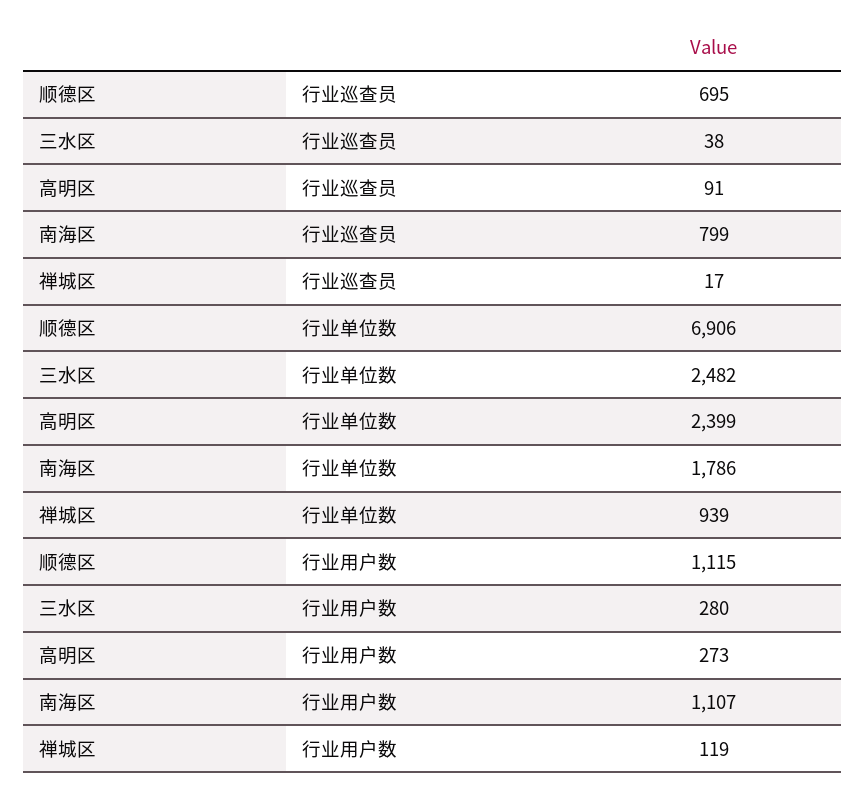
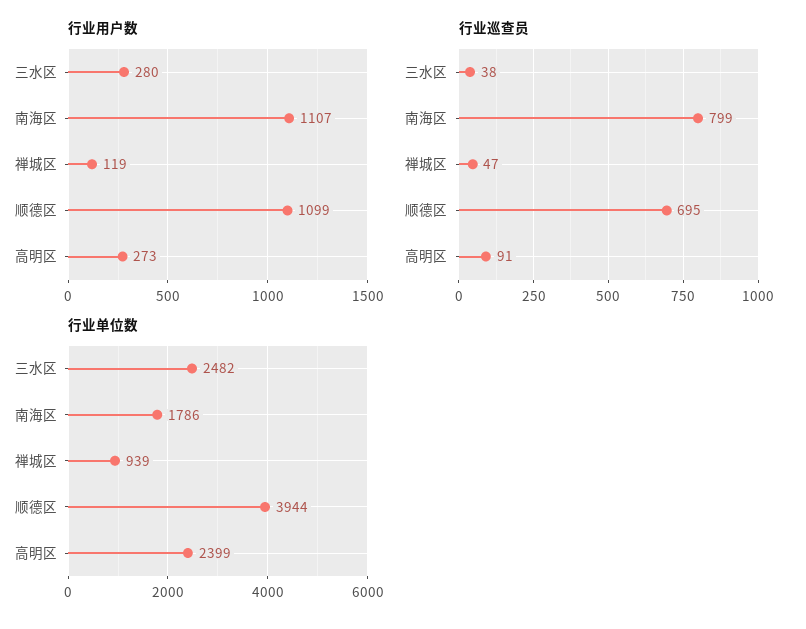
  {
    "行业巡查员": {
      "顺德区": 695,
      "三水区": 38,
      "高明区": 91,
      "南海区": 799,
-     "禅城区": 17
+     "禅城区": 47
    },
    "行业单位数": {
-     "顺德区": 6906,
+     "顺德区": 3944,
      "三水区": 2482,
      "高明区": 2399,
      "南海区": 1786,
      "禅城区": 939
    },
    "行业用户数": {
-     "顺德区": 1115,
+     "顺德区": 1099,
      "三水区": 280,
      "高明区": 273,
      "南海区": 1107,
      "禅城区": 119
    }
  }

